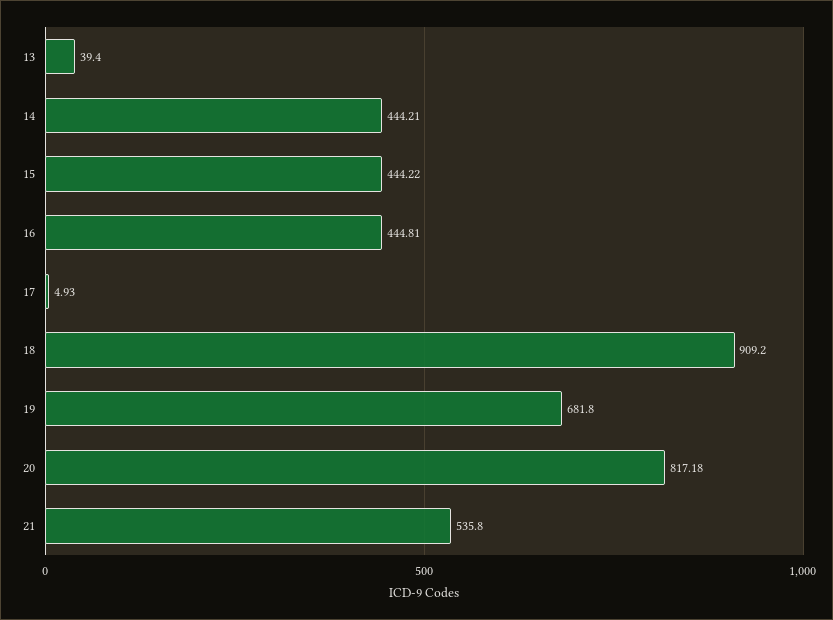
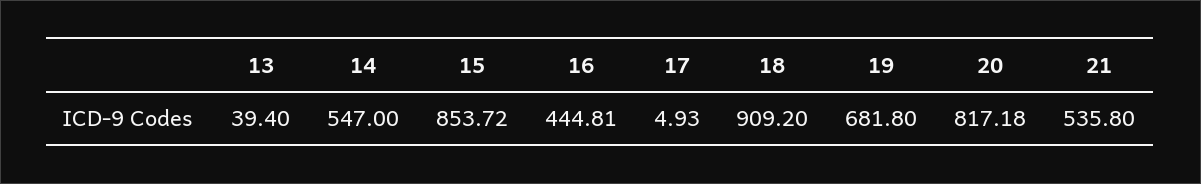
  {
    "13": 39.4,
-   "14": 444.21,
+   "14": 547,
-   "15": 444.22,
+   "15": 853.72,
    "16": 444.81,
    "17": 4.93,
    "18": 909.2,
    "19": 681.8,
    "20": 817.18,
    "21": 535.8
  }

